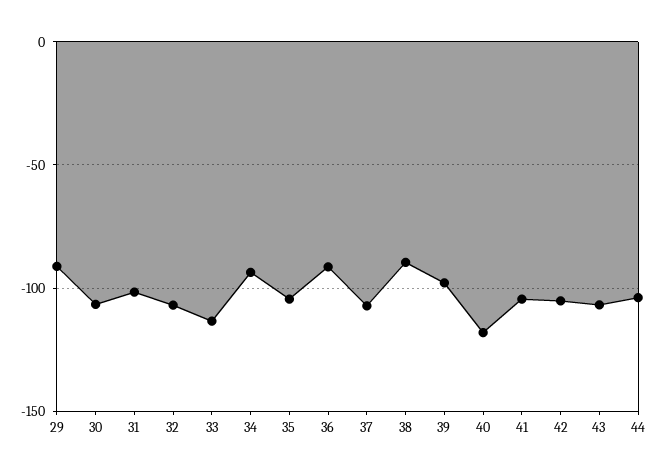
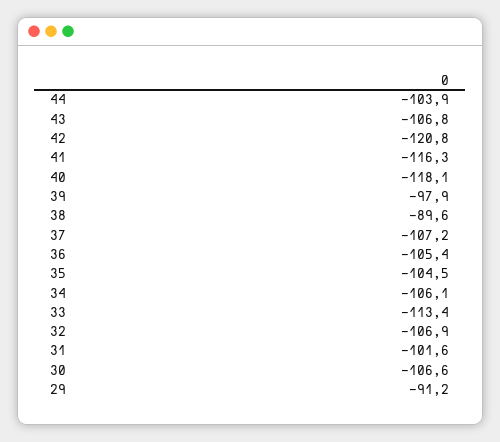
  {
    "29": -91.2,
    "30": -106.6,
    "31": -101.6,
    "32": -106.9,
    "33": -113.4,
-   "34": -95,
+   "34": -106.1,
    "35": -104.5,
-   "36": -90,
+   "36": -105.4,
    "37": -107.2,
    "38": -89.6,
    "39": -97.9,
    "40": -118.1,
-   "41": -105,
+   "41": -116.3,
-   "42": -105,
+   "42": -120.8,
    "43": -106.8,
    "44": -103.9
  }

